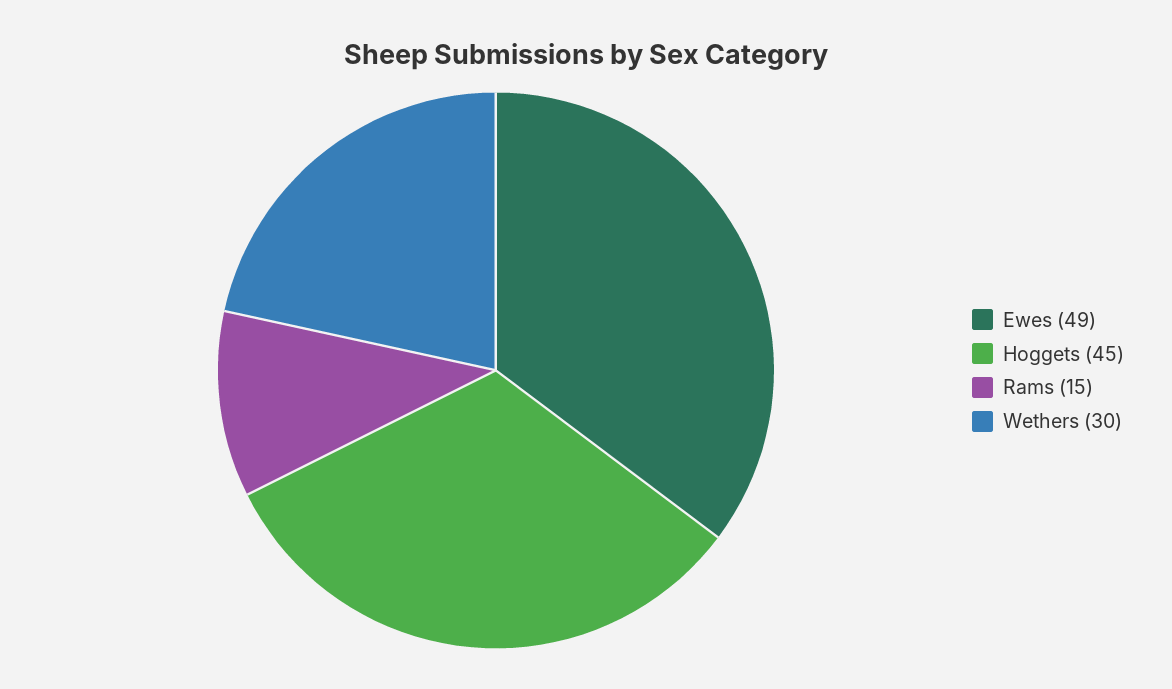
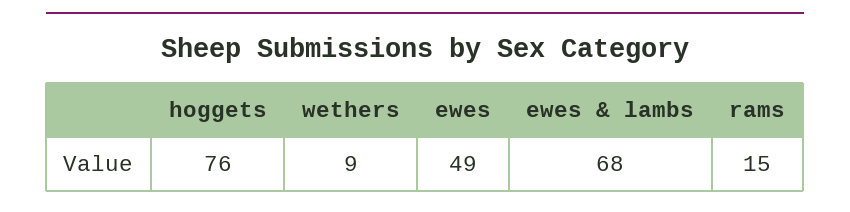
  {
    "Ewes": 49,
-   "Hoggets": 45,
+   "Hoggets": 76,
    "Rams": 15,
-   "Wethers": 30
+   "Wethers": 9,
+   "ewes & lambs": 68
  }

